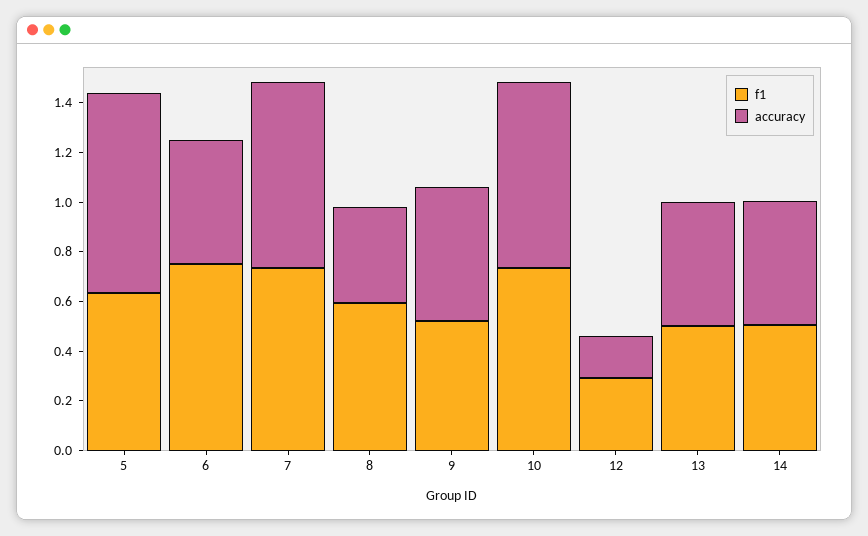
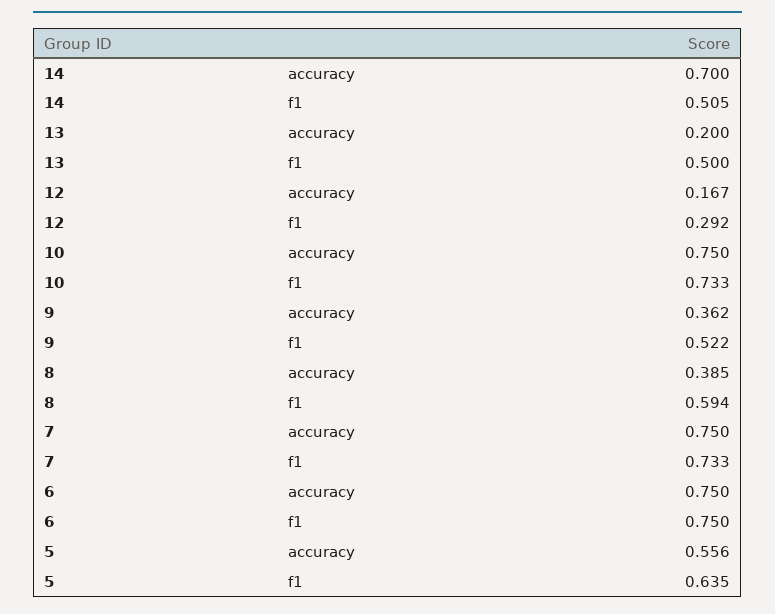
  {
    "f1": {
      "5": 0.635,
      "6": 0.75,
      "7": 0.733,
      "8": 0.594,
      "9": 0.522,
      "10": 0.733,
      "12": 0.292,
      "13": 0.5,
      "14": 0.505
    },
    "accuracy": {
-     "5": 0.8,
+     "5": 0.556,
-     "6": 0.5,
+     "6": 0.75,
      "7": 0.75,
      "8": 0.385,
-     "9": 0.55,
+     "9": 0.362,
      "10": 0.75,
      "12": 0.167,
-     "13": 0.5,
+     "13": 0.2,
-     "14": 0.5
+     "14": 0.7
    }
  }

